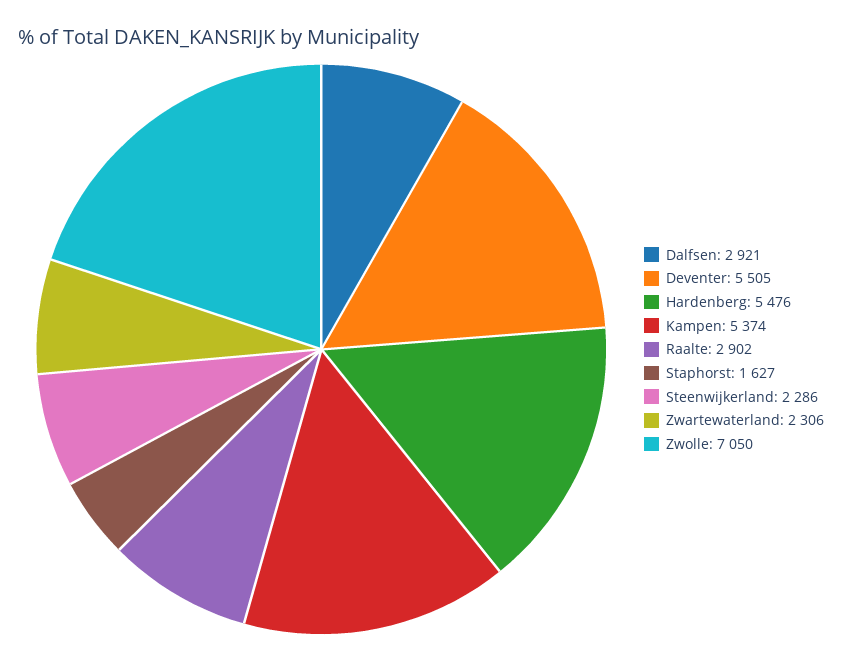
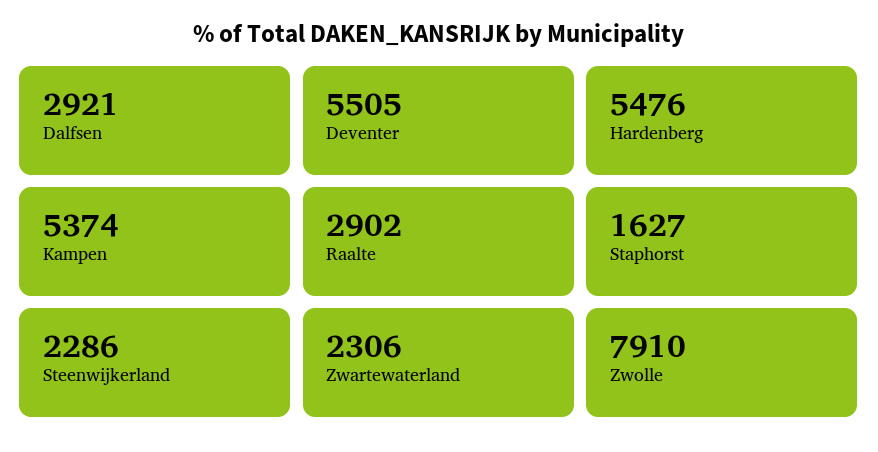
  {
    "Dalfsen": 2921,
    "Deventer": 5505,
    "Hardenberg": 5476,
    "Kampen": 5374,
    "Raalte": 2902,
    "Staphorst": 1627,
    "Steenwijkerland": 2286,
    "Zwartewaterland": 2306,
-   "Zwolle": 7050
+   "Zwolle": 7910
  }

